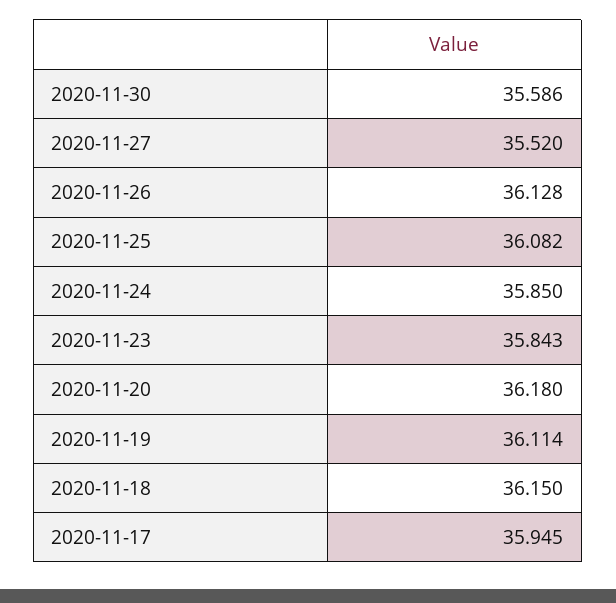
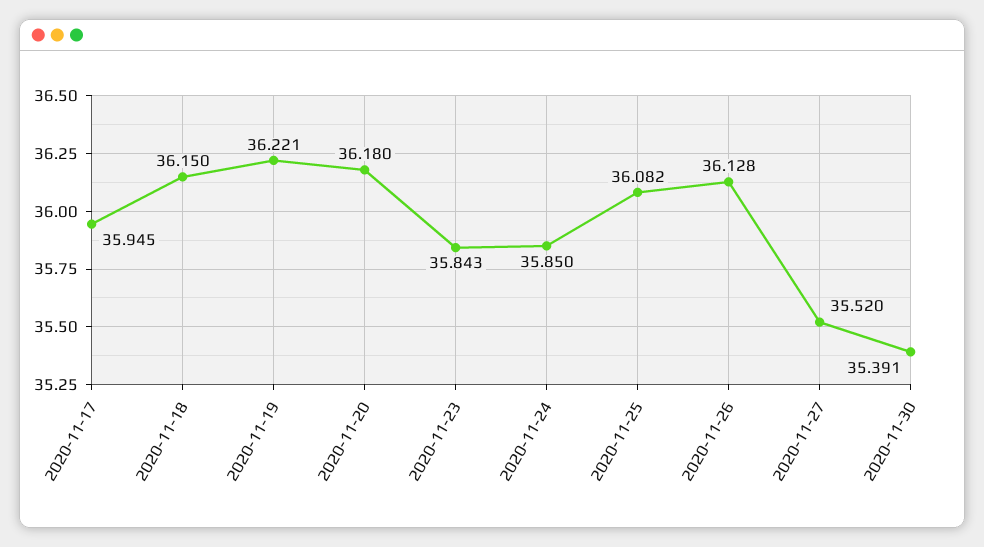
  {
-   "2020-11-30": 35.586,
+   "2020-11-30": 35.391,
    "2020-11-27": 35.52,
    "2020-11-26": 36.128,
    "2020-11-25": 36.082,
    "2020-11-24": 35.85,
    "2020-11-23": 35.843,
    "2020-11-20": 36.18,
-   "2020-11-19": 36.114,
+   "2020-11-19": 36.221,
    "2020-11-18": 36.15,
    "2020-11-17": 35.945
  }

